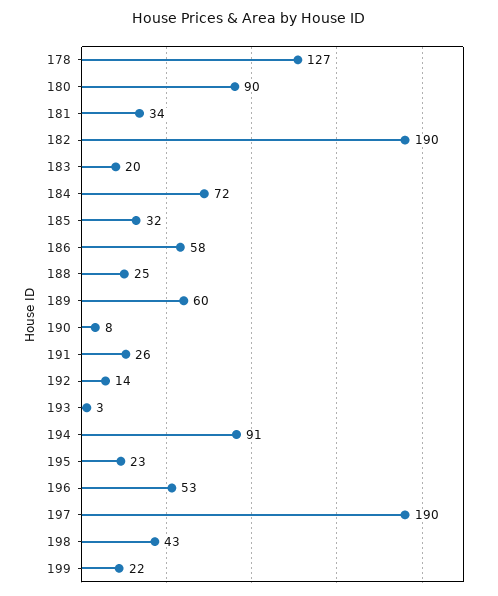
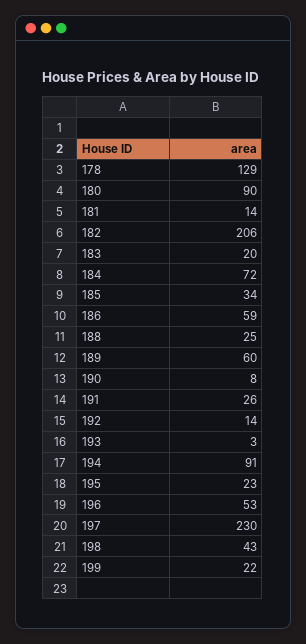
  {
-   "178": 127,
+   "178": 129,
    "180": 90,
-   "181": 34,
+   "181": 14,
-   "182": 190,
+   "182": 206,
    "183": 20,
    "184": 72,
-   "185": 32,
+   "185": 34,
-   "186": 58,
+   "186": 59,
    "188": 25,
    "189": 60,
    "190": 8,
    "191": 26,
    "192": 14,
    "193": 3,
    "194": 91,
    "195": 23,
    "196": 53,
-   "197": 190,
+   "197": 230,
    "198": 43,
    "199": 22
  }

